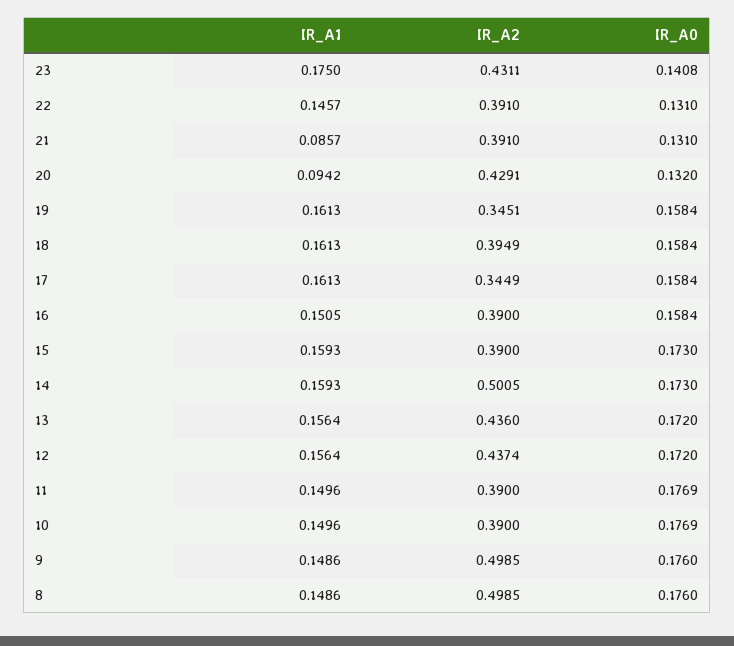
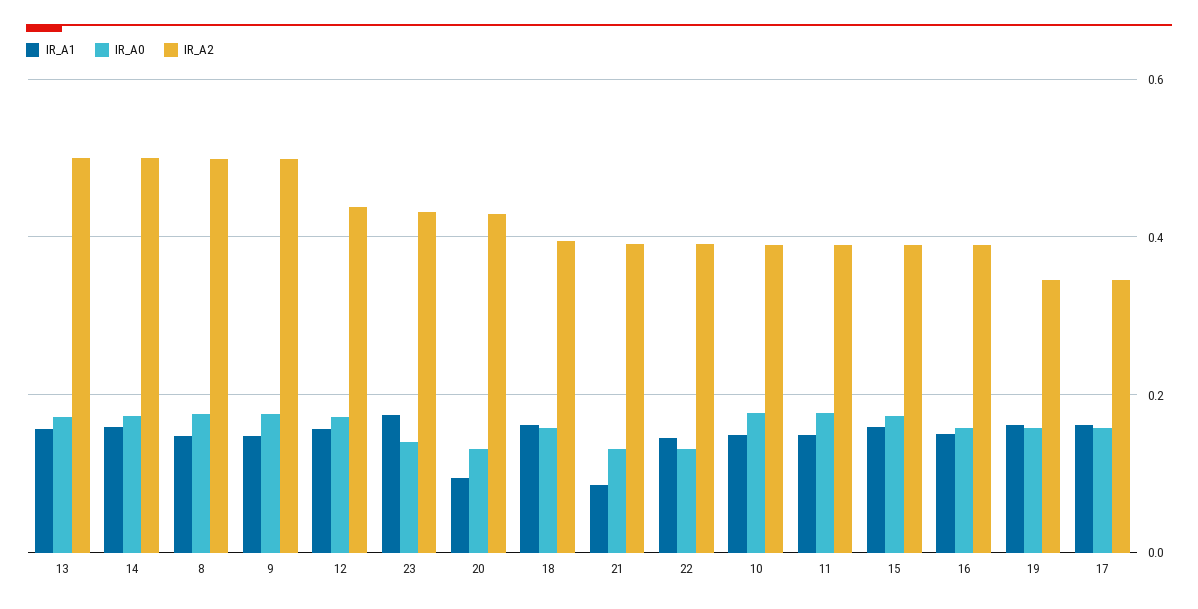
  {
    "IR_A1": {
      "23": 0.175,
      "22": 0.1457,
      "21": 0.0857,
      "20": 0.0942,
      "19": 0.1613,
      "18": 0.1613,
      "17": 0.1613,
      "16": 0.1505,
      "15": 0.1593,
      "14": 0.1593,
      "13": 0.1564,
      "12": 0.1564,
      "11": 0.1496,
      "10": 0.1496,
      "9": 0.1486,
      "8": 0.1486
    },
    "IR_A2": {
      "23": 0.4311,
      "22": 0.391,
      "21": 0.391,
      "20": 0.4291,
      "19": 0.3451,
      "18": 0.3949,
      "17": 0.3449,
      "16": 0.39,
      "15": 0.39,
      "14": 0.5005,
-     "13": 0.436,
+     "13": 0.5,
      "12": 0.4374,
      "11": 0.39,
      "10": 0.39,
      "9": 0.4985,
      "8": 0.4985
    },
    "IR_A0": {
      "23": 0.1408,
      "22": 0.131,
      "21": 0.131,
      "20": 0.132,
      "19": 0.1584,
      "18": 0.1584,
      "17": 0.1584,
      "16": 0.1584,
      "15": 0.173,
      "14": 0.173,
      "13": 0.172,
      "12": 0.172,
      "11": 0.1769,
      "10": 0.1769,
      "9": 0.176,
      "8": 0.176
    }
  }

